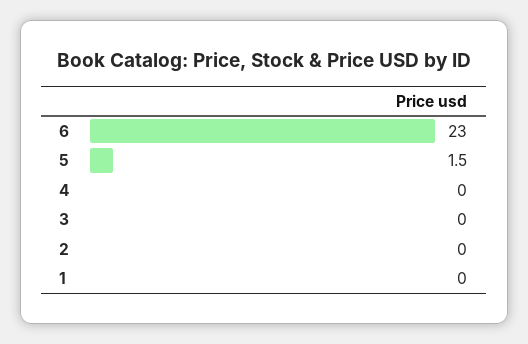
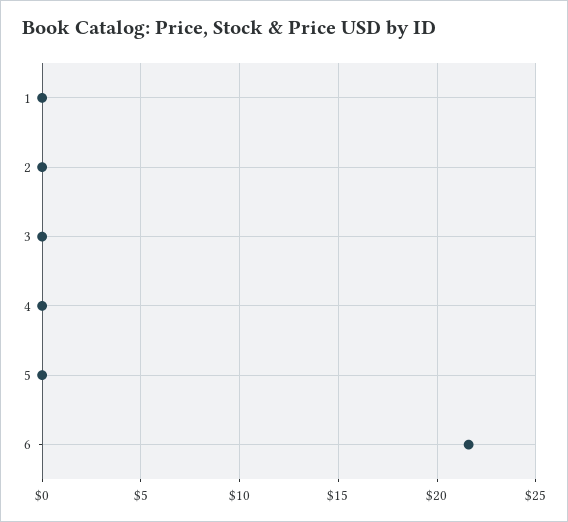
  {
-   "6": 23,
+   "6": 21.5,
-   "5": 1.5,
+   "5": 0,
    "4": 0,
    "3": 0,
    "2": 0,
    "1": 0
  }

